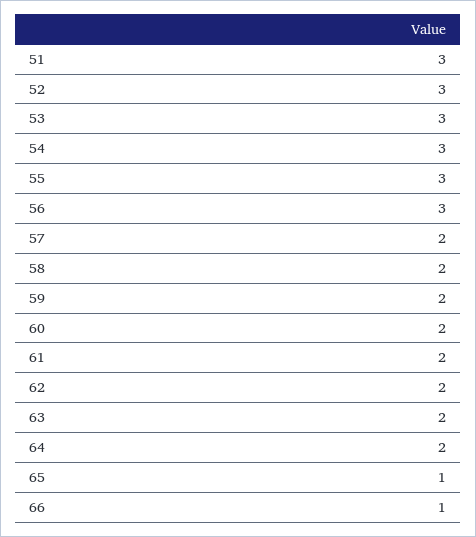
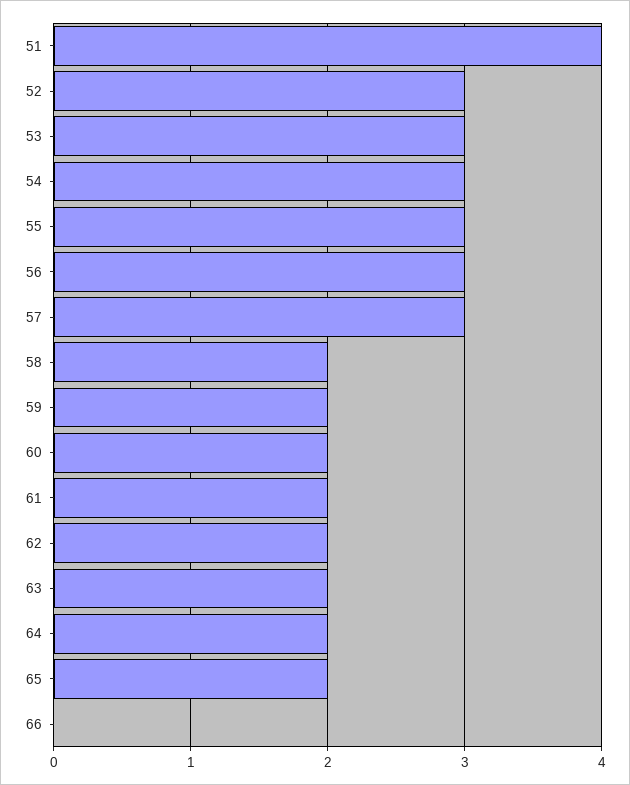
  {
-   "51": 3,
+   "51": 4,
    "52": 3,
    "53": 3,
    "54": 3,
    "55": 3,
    "56": 3,
-   "57": 2,
+   "57": 3,
    "58": 2,
    "59": 2,
    "60": 2,
    "61": 2,
    "62": 2,
    "63": 2,
    "64": 2,
-   "65": 1,
+   "65": 2,
-   "66": 1
+   "66": 0
  }

